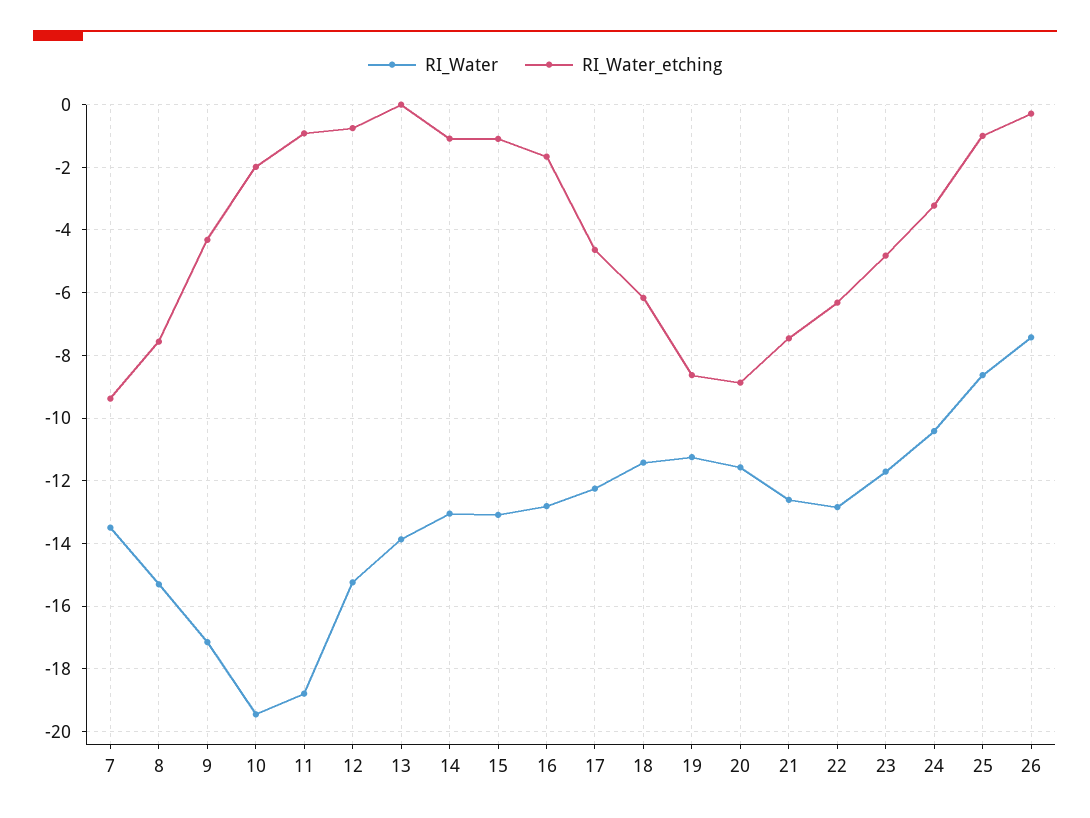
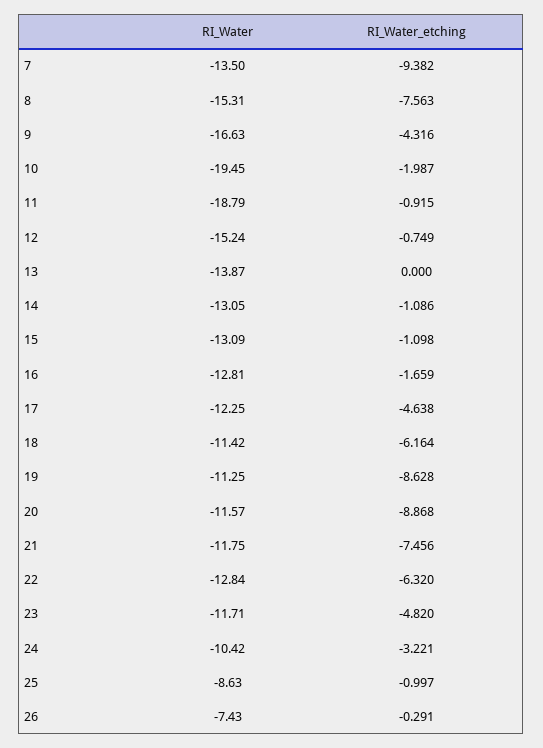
  {
    "RI_Water": {
      "7": -13.5,
      "8": -15.31,
-     "9": -17.2,
+     "9": -16.63,
      "10": -19.45,
      "11": -18.79,
      "12": -15.24,
      "13": -13.87,
      "14": -13.05,
      "15": -13.09,
      "16": -12.81,
      "17": -12.25,
      "18": -11.42,
      "19": -11.25,
      "20": -11.57,
-     "21": -12.6,
+     "21": -11.75,
      "22": -12.84,
      "23": -11.71,
      "24": -10.42,
      "25": -8.63,
      "26": -7.43
    },
    "RI_Water_etching": {
      "7": -9.382,
      "8": -7.563,
      "9": -4.316,
      "10": -1.987,
      "11": -0.915,
      "12": -0.749,
      "13": 0,
      "14": -1.086,
      "15": -1.098,
      "16": -1.659,
      "17": -4.638,
      "18": -6.164,
      "19": -8.628,
      "20": -8.868,
      "21": -7.456,
      "22": -6.32,
      "23": -4.82,
      "24": -3.221,
      "25": -0.997,
      "26": -0.291
    }
  }

